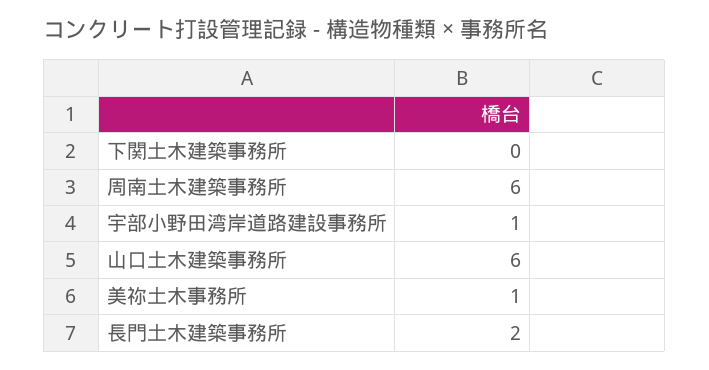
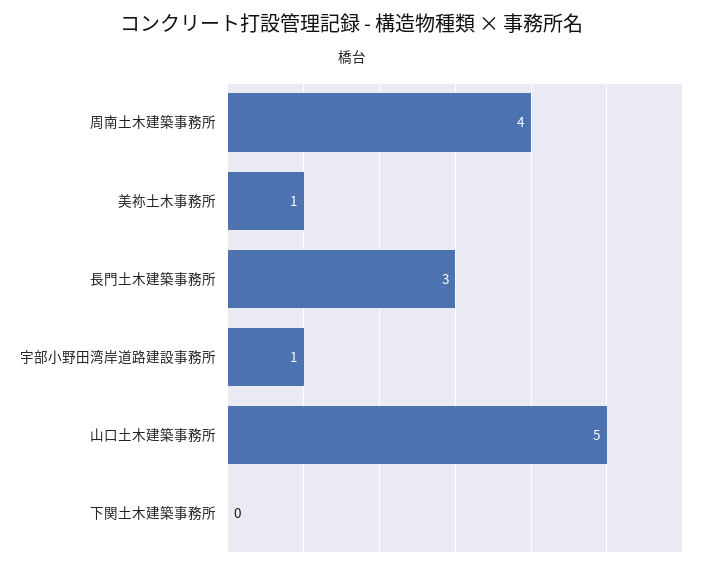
  {
    "下関土木建築事務所": 0,
-   "周南土木建築事務所": 6,
+   "周南土木建築事務所": 4,
    "宇部小野田湾岸道路建設事務所": 1,
-   "山口土木建築事務所": 6,
+   "山口土木建築事務所": 5,
    "美祢土木事務所": 1,
-   "長門土木建築事務所": 2
+   "長門土木建築事務所": 3
  }

